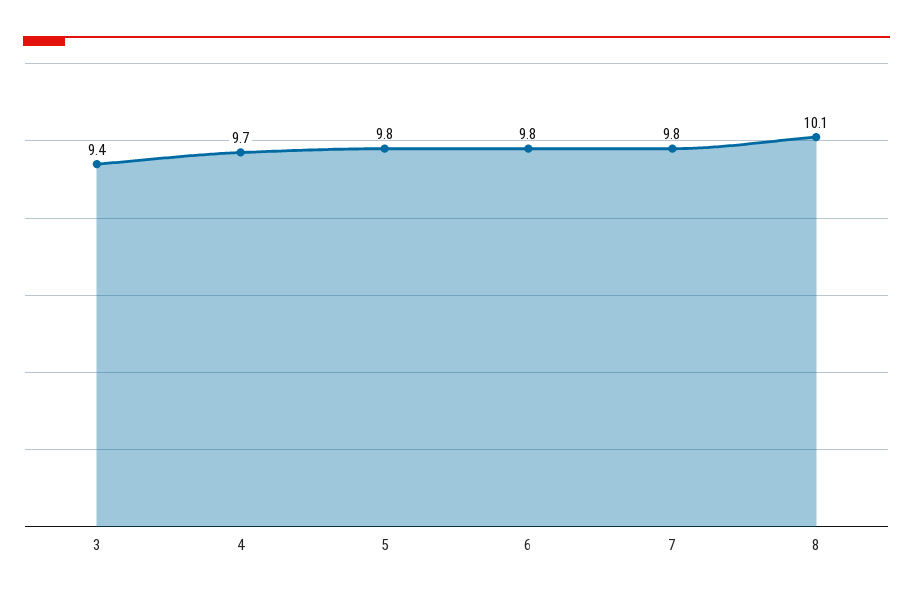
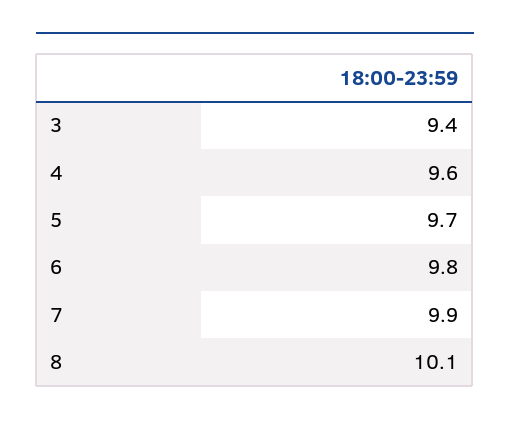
  {
    "3": 9.4,
-   "4": 9.7,
+   "4": 9.6,
-   "5": 9.8,
+   "5": 9.7,
    "6": 9.8,
-   "7": 9.8,
+   "7": 9.9,
    "8": 10.1
  }

